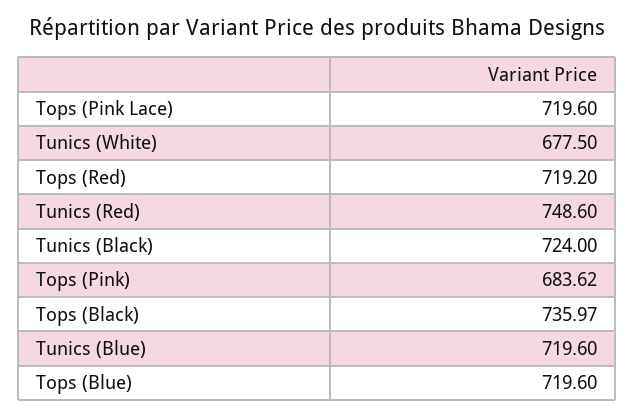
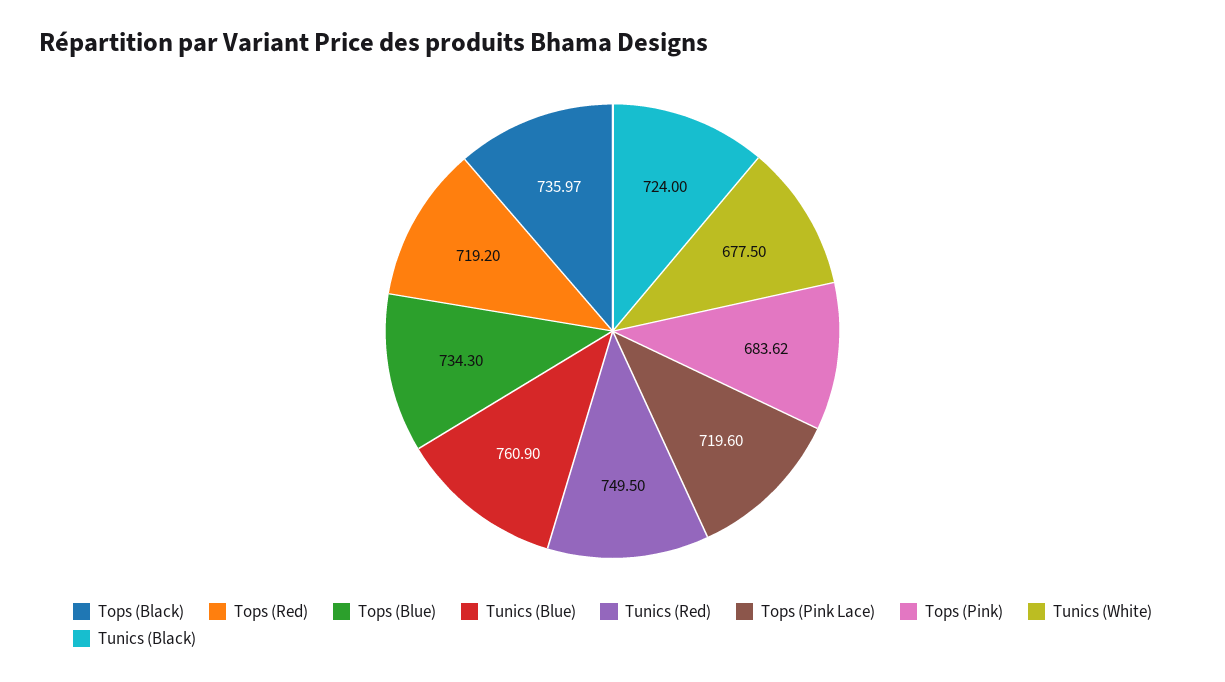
  {
    "Tops (Pink Lace)": 719.6,
    "Tunics (White)": 677.5,
    "Tops (Red)": 719.2,
-   "Tunics (Red)": 748.6,
+   "Tunics (Red)": 749.5,
    "Tunics (Black)": 724,
    "Tops (Pink)": 683.62,
    "Tops (Black)": 735.97,
-   "Tunics (Blue)": 719.6,
+   "Tunics (Blue)": 760.9,
-   "Tops (Blue)": 719.6
+   "Tops (Blue)": 734.3
  }

